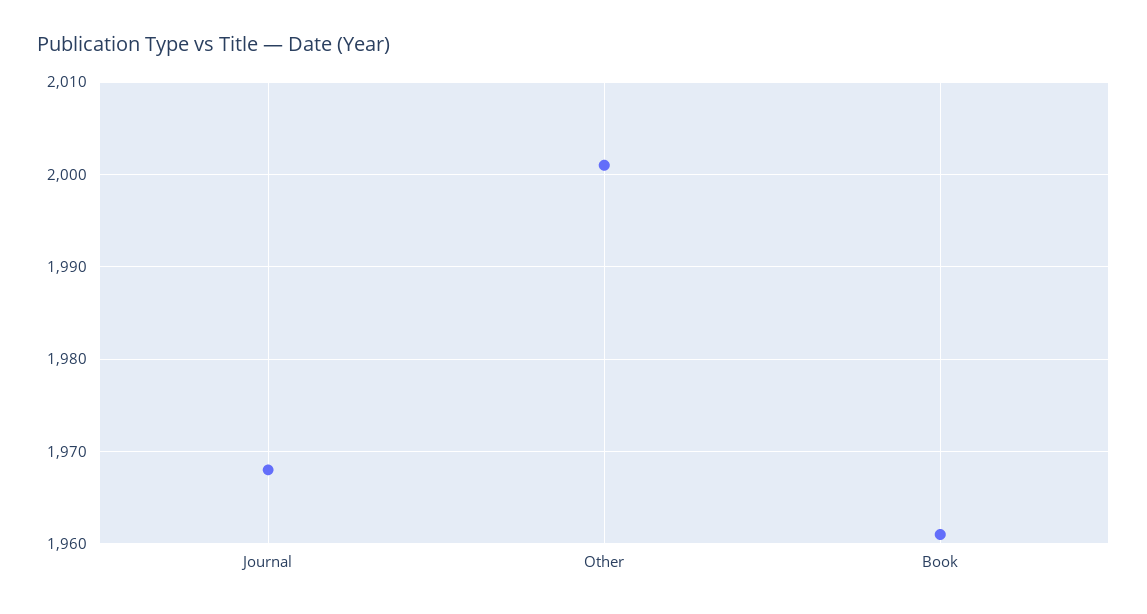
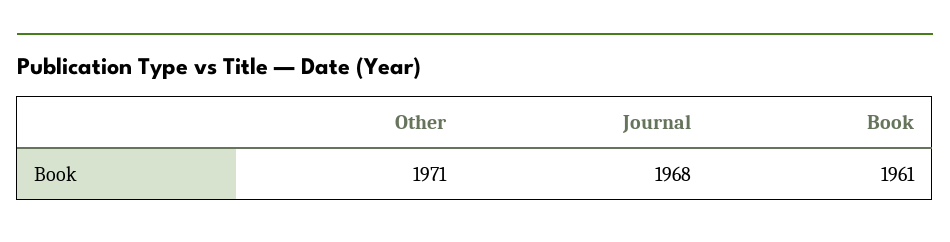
  {
    "Journal": 1968,
-   "Other": 2001,
+   "Other": 1971,
    "Book": 1961
  }

